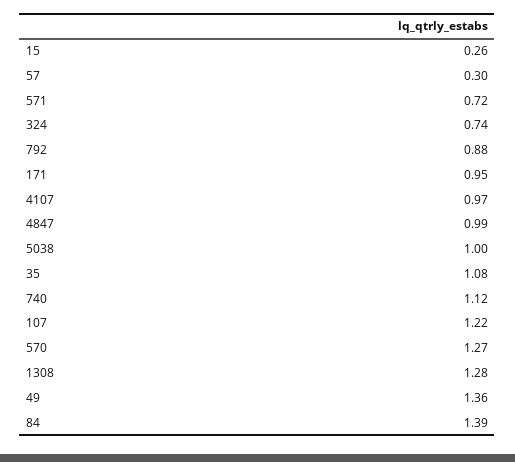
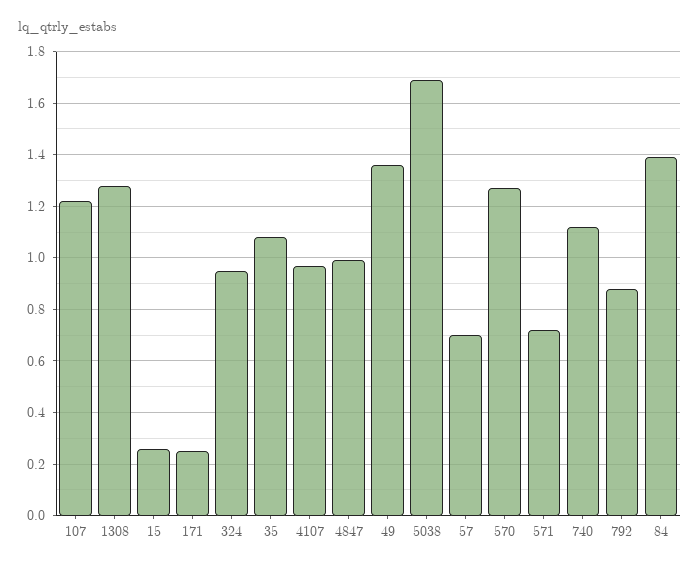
  {
    "15": 0.26,
-   "57": 0.3,
+   "57": 0.7,
    "571": 0.72,
-   "324": 0.74,
+   "324": 0.95,
    "792": 0.88,
-   "171": 0.95,
+   "171": 0.25,
    "4107": 0.97,
    "4847": 0.99,
-   "5038": 1,
+   "5038": 1.7,
    "35": 1.08,
    "740": 1.12,
    "107": 1.22,
    "570": 1.27,
    "1308": 1.28,
    "49": 1.36,
    "84": 1.39
  }

